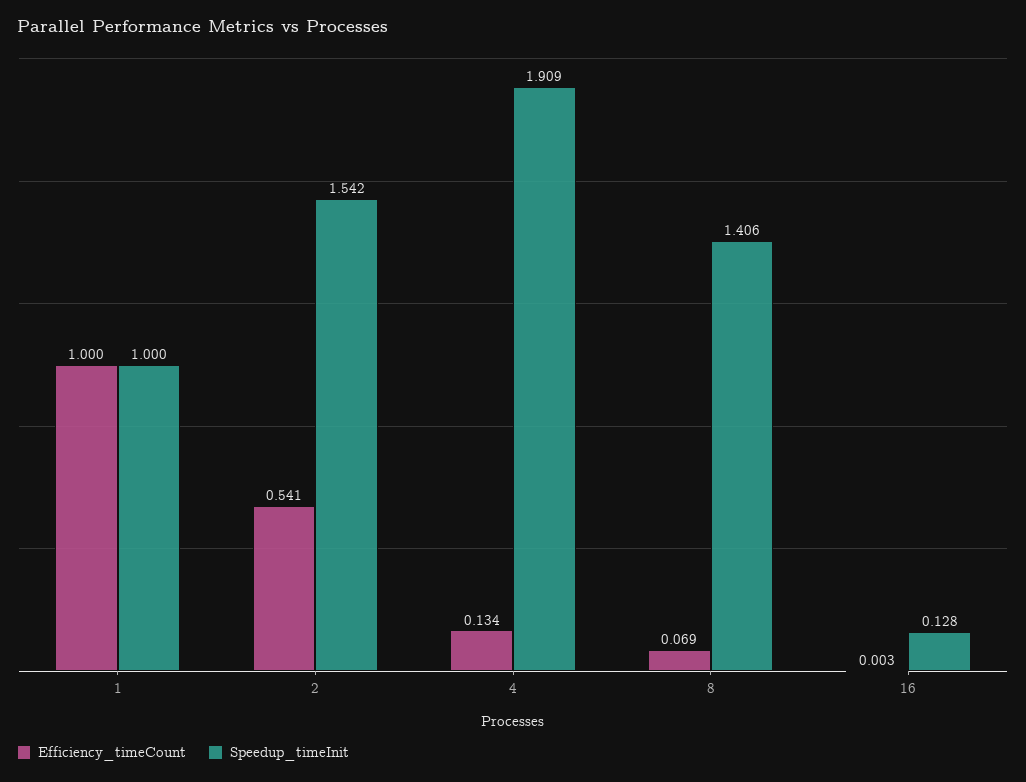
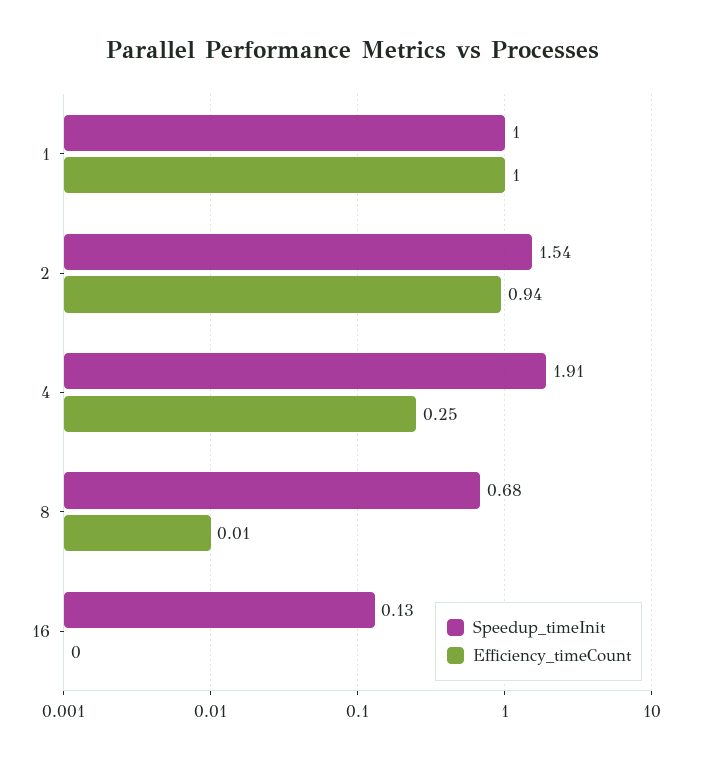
  {
    "Efficiency_timeCount": {
      "1": 1,
-     "2": 0.541,
+     "2": 0.94,
-     "4": 0.134,
+     "4": 0.25,
-     "8": 0.069,
+     "8": 0.01,
      "16": 0.003
    },
    "Speedup_timeInit": {
      "1": 1,
      "2": 1.542,
      "4": 1.909,
-     "8": 1.406,
+     "8": 0.68,
      "16": 0.128
    }
  }

